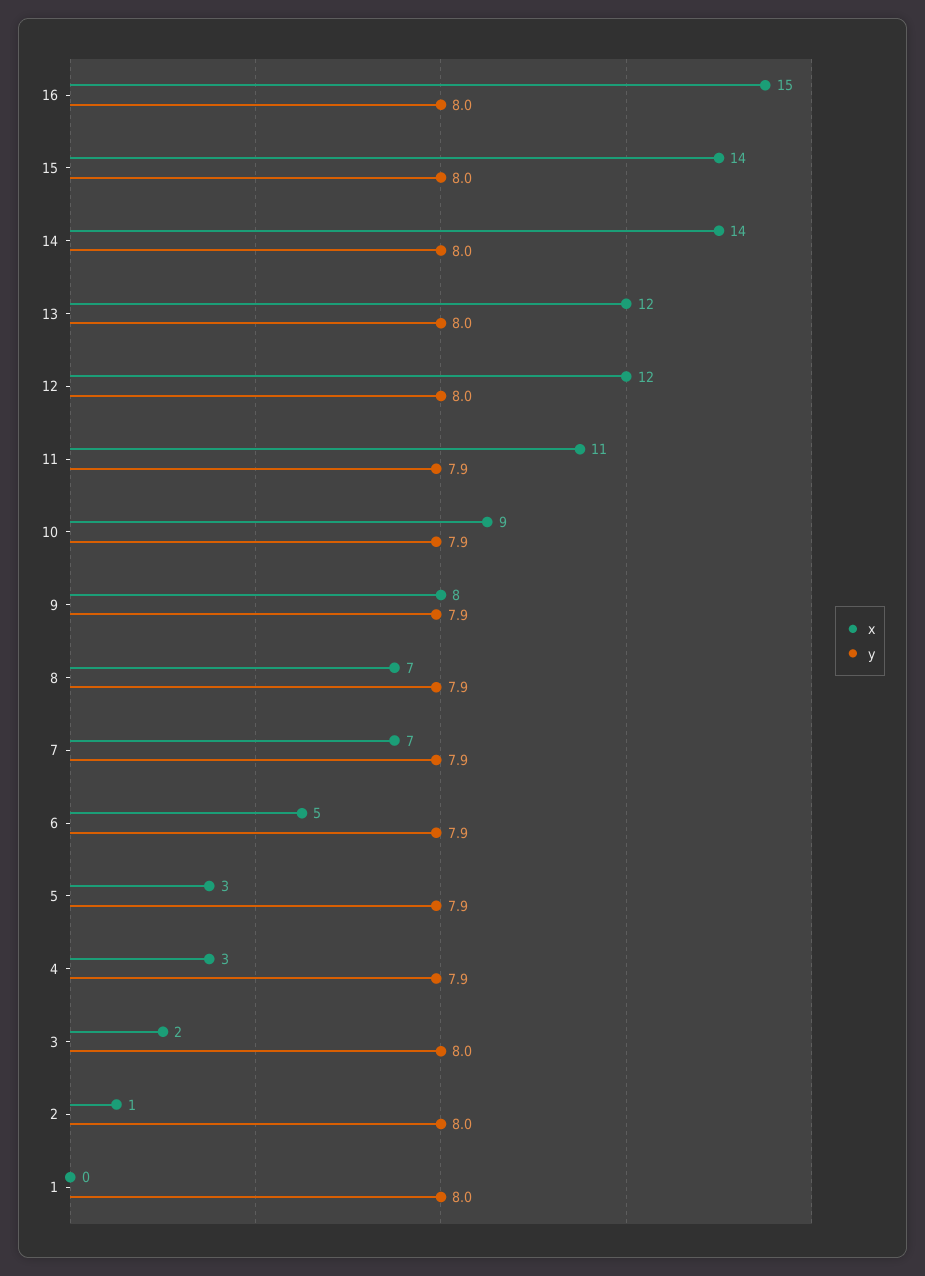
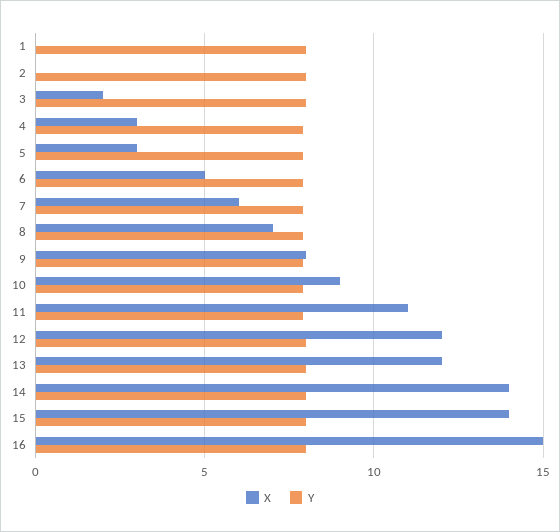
  {
    "x": {
      "16": 15,
      "15": 14,
      "14": 14,
      "13": 12,
      "12": 12,
      "11": 11,
      "10": 9,
      "9": 8,
      "8": 7,
-     "7": 7,
+     "7": 6,
      "6": 5,
      "5": 3,
      "4": 3,
      "3": 2,
-     "2": 1,
+     "2": 0,
      "1": 0
    },
    "y": {
      "16": 8,
      "15": 8,
      "14": 8,
      "13": 8,
      "12": 8,
      "11": 7.9,
      "10": 7.9,
      "9": 7.9,
      "8": 7.9,
      "7": 7.9,
      "6": 7.9,
      "5": 7.9,
      "4": 7.9,
      "3": 8,
      "2": 8,
      "1": 8
    }
  }

